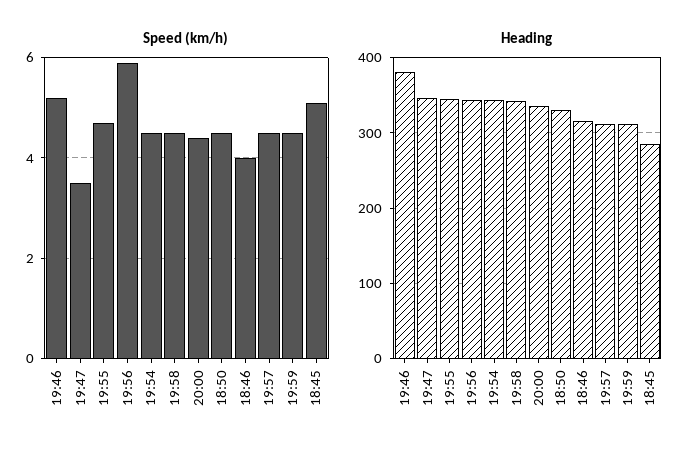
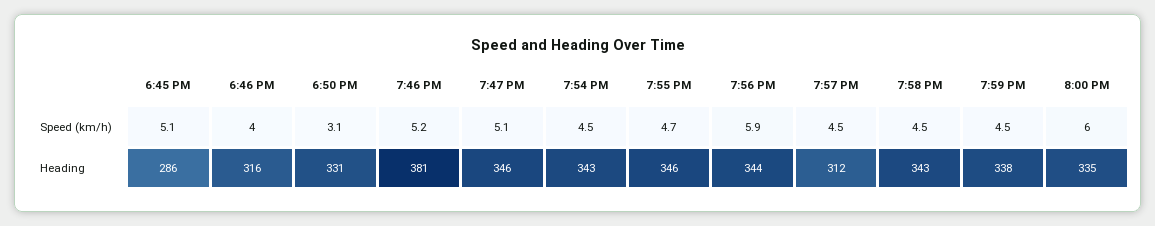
  {
    "Speed (km/h)": {
      "19:46": 5.2,
-     "19:47": 3.5,
+     "19:47": 5.1,
      "19:55": 4.7,
      "19:56": 5.9,
      "19:54": 4.5,
      "19:58": 4.5,
-     "20:00": 4.5,
+     "20:00": 6,
-     "18:50": 4.5,
+     "18:50": 3.1,
      "18:46": 4,
      "19:57": 4.5,
      "19:59": 4.5,
      "18:45": 5.1
    },
    "Heading": {
      "19:46": 381,
      "19:47": 346,
      "19:55": 346,
      "19:56": 344,
      "19:54": 343,
      "19:58": 343,
      "20:00": 335,
      "18:50": 331,
      "18:46": 316,
      "19:57": 312,
-     "19:59": 310,
+     "19:59": 338,
      "18:45": 286
    }
  }

